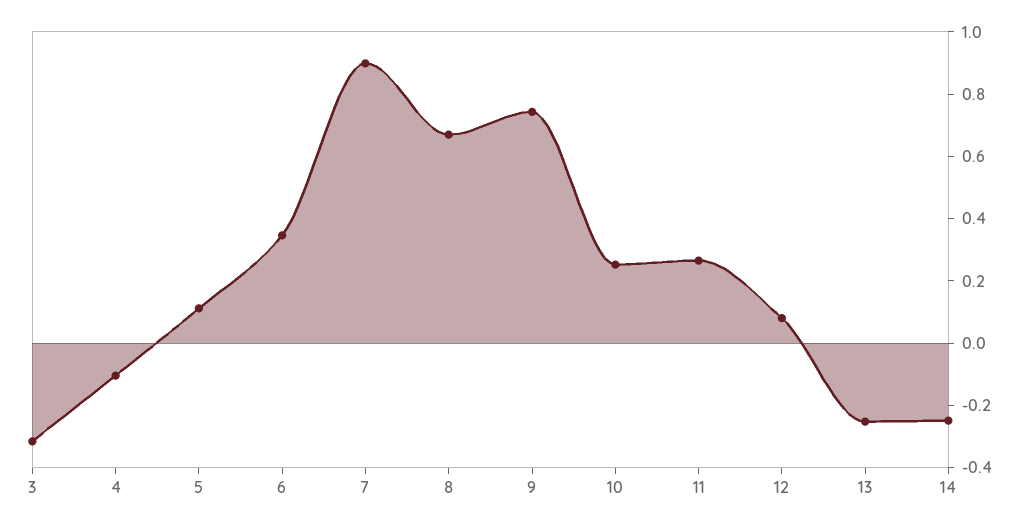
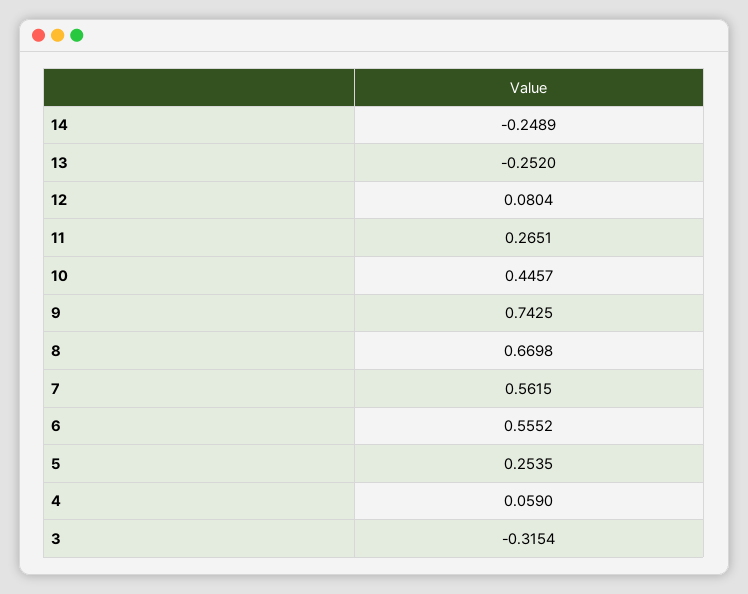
  {
    "3": -0.3154,
-   "4": -0.1,
+   "4": 0.059,
-   "5": 0.1,
+   "5": 0.2535,
-   "6": 0.35,
+   "6": 0.5552,
-   "7": 0.9,
+   "7": 0.5615,
    "8": 0.6698,
    "9": 0.7425,
-   "10": 0.25,
+   "10": 0.4457,
    "11": 0.2651,
    "12": 0.0804,
    "13": -0.252,
    "14": -0.2489
  }

